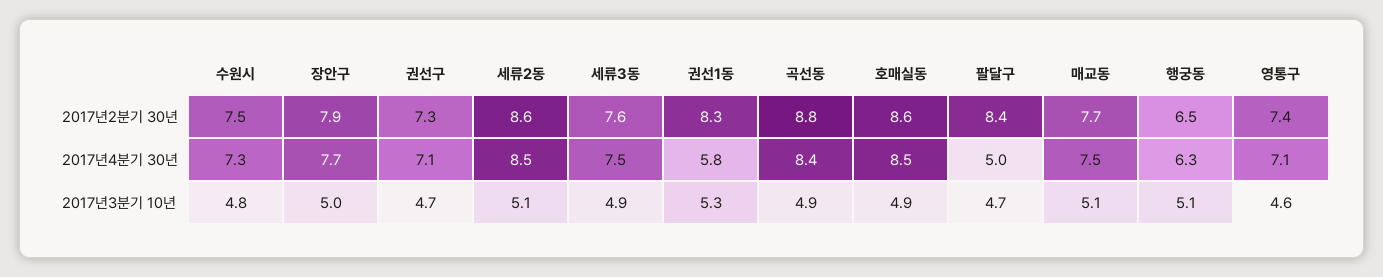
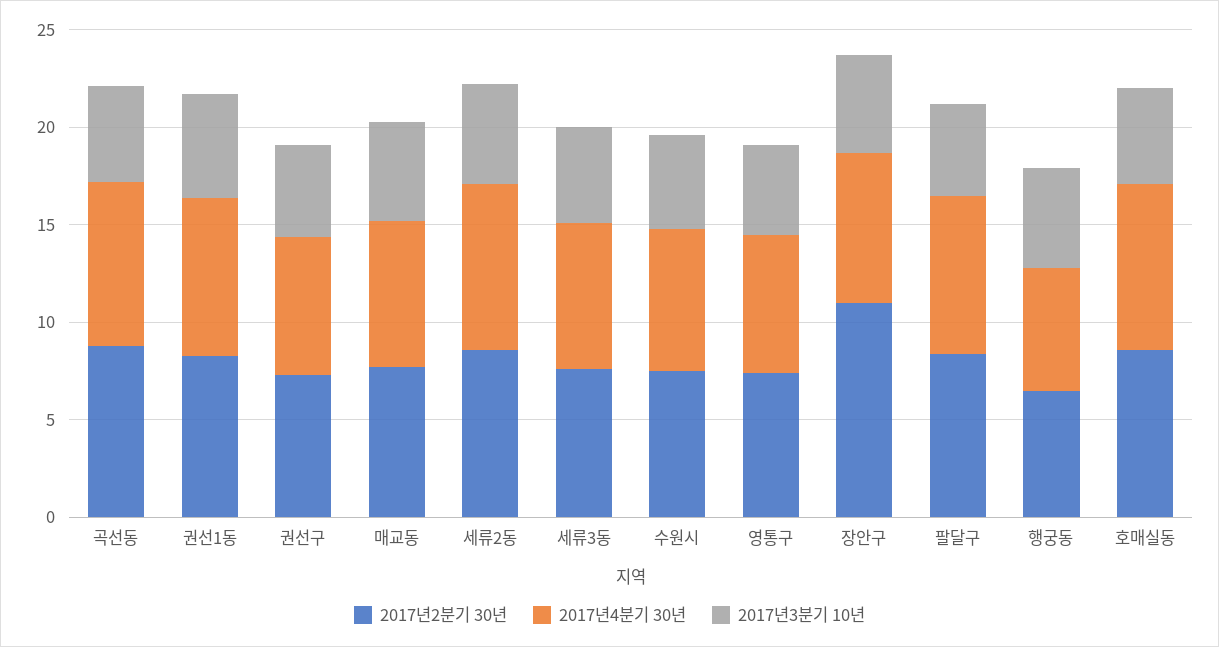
  {
    "2017년2분기 30년": {
      "수원시": 7.5,
-     "장안구": 7.9,
+     "장안구": 11,
      "권선구": 7.3,
      "세류2동": 8.6,
      "세류3동": 7.6,
      "권선1동": 8.3,
      "곡선동": 8.8,
      "호매실동": 8.6,
      "팔달구": 8.4,
      "매교동": 7.7,
      "행궁동": 6.5,
      "영통구": 7.4
    },
    "2017년4분기 30년": {
      "수원시": 7.3,
      "장안구": 7.7,
      "권선구": 7.1,
      "세류2동": 8.5,
      "세류3동": 7.5,
-     "권선1동": 5.8,
+     "권선1동": 8,
      "곡선동": 8.4,
      "호매실동": 8.5,
-     "팔달구": 5,
+     "팔달구": 8,
      "매교동": 7.5,
      "행궁동": 6.3,
      "영통구": 7.1
    },
    "2017년3분기 10년": {
      "수원시": 4.8,
      "장안구": 5,
      "권선구": 4.7,
      "세류2동": 5.1,
      "세류3동": 4.9,
      "권선1동": 5.3,
      "곡선동": 4.9,
      "호매실동": 4.9,
      "팔달구": 4.7,
      "매교동": 5.1,
      "행궁동": 5.1,
      "영통구": 4.6
    }
  }

